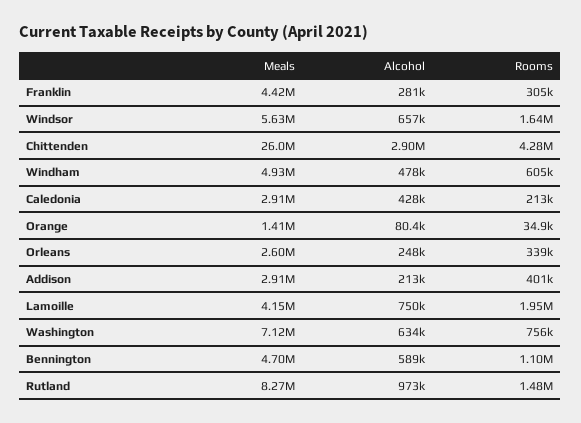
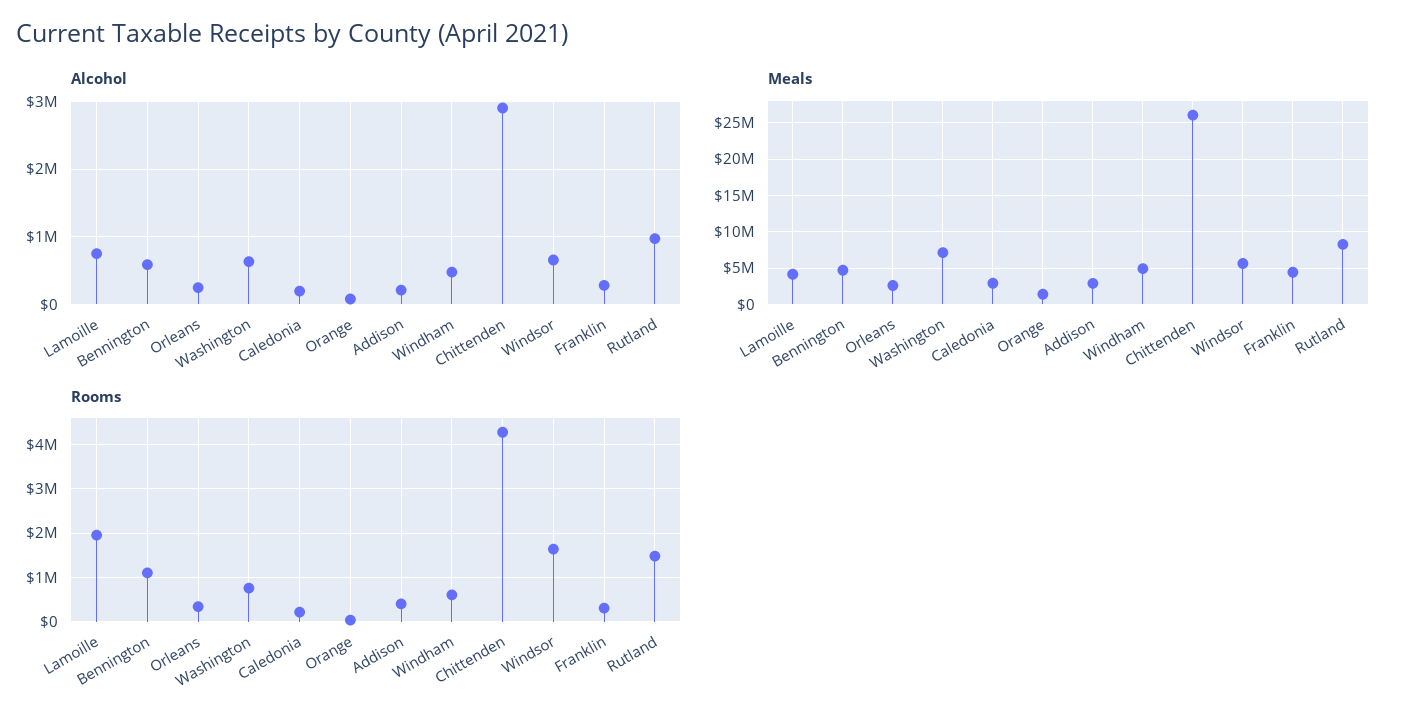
  {
    "Meals": {
      "Franklin": 4420000,
      "Windsor": 5630000,
      "Chittenden": 26000000,
      "Windham": 4930000,
      "Caledonia": 2910000,
      "Orange": 1410000,
      "Orleans": 2600000,
      "Addison": 2910000,
      "Lamoille": 4150000,
      "Washington": 7120000,
      "Bennington": 4700000,
      "Rutland": 8270000
    },
    "Alcohol": {
      "Franklin": 281000,
      "Windsor": 657000,
      "Chittenden": 2900000,
      "Windham": 478000,
-     "Caledonia": 428000,
+     "Caledonia": 200000,
      "Orange": 80400,
      "Orleans": 248000,
      "Addison": 213000,
      "Lamoille": 750000,
      "Washington": 634000,
      "Bennington": 589000,
      "Rutland": 973000
    },
    "Rooms": {
      "Franklin": 305000,
      "Windsor": 1640000,
      "Chittenden": 4280000,
      "Windham": 605000,
      "Caledonia": 213000,
      "Orange": 34900,
      "Orleans": 339000,
      "Addison": 401000,
      "Lamoille": 1950000,
      "Washington": 756000,
      "Bennington": 1100000,
      "Rutland": 1480000
    }
  }

